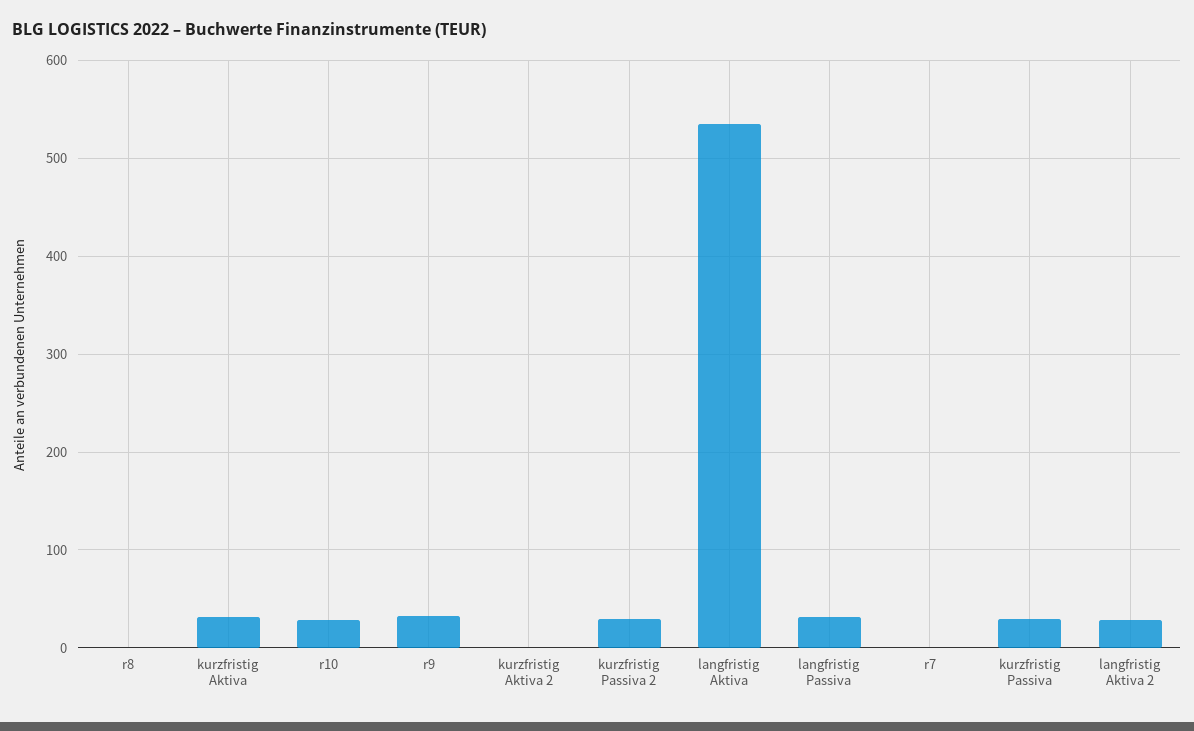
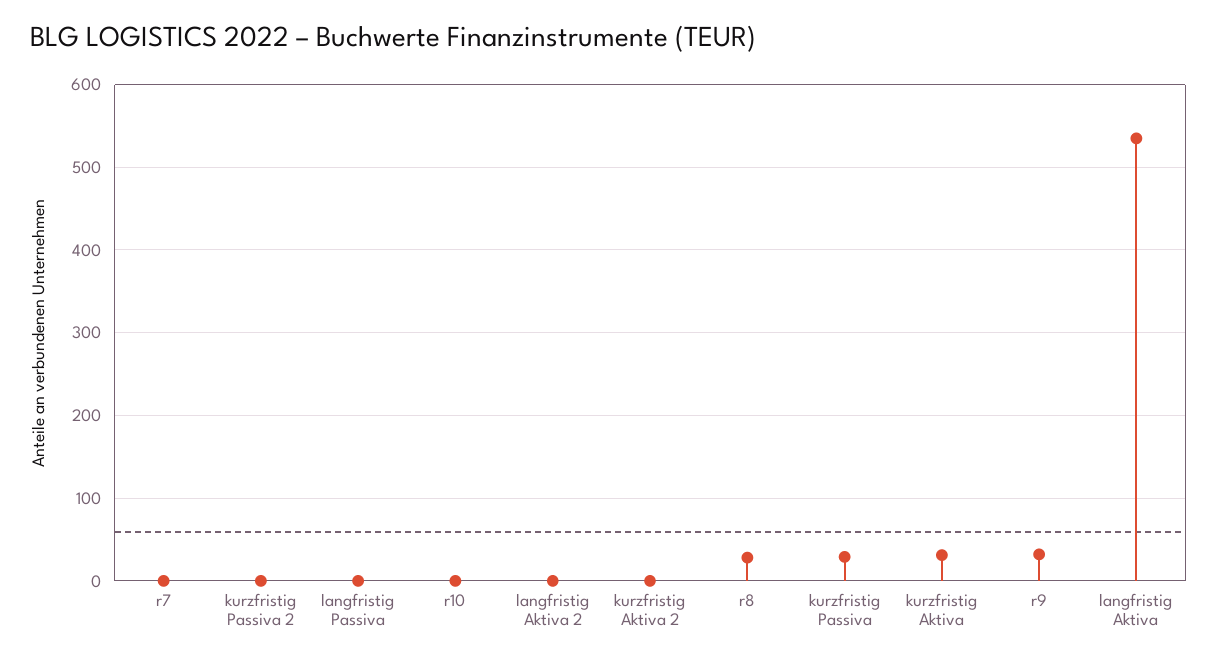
  {
-   "r8": 0,
+   "r8": 30,
    "kurzfristig Aktiva": 30,
-   "r10": 30,
+   "r10": 0,
    "r9": 30,
    "kurzfristig Aktiva 2": 0,
-   "kurzfristig Passiva 2": 30,
+   "kurzfristig Passiva 2": 0,
    "langfristig Aktiva": 540,
-   "langfristig Passiva": 30,
+   "langfristig Passiva": 0,
    "r7": 0,
    "kurzfristig Passiva": 30,
-   "langfristig Aktiva 2": 30
+   "langfristig Aktiva 2": 0
  }

